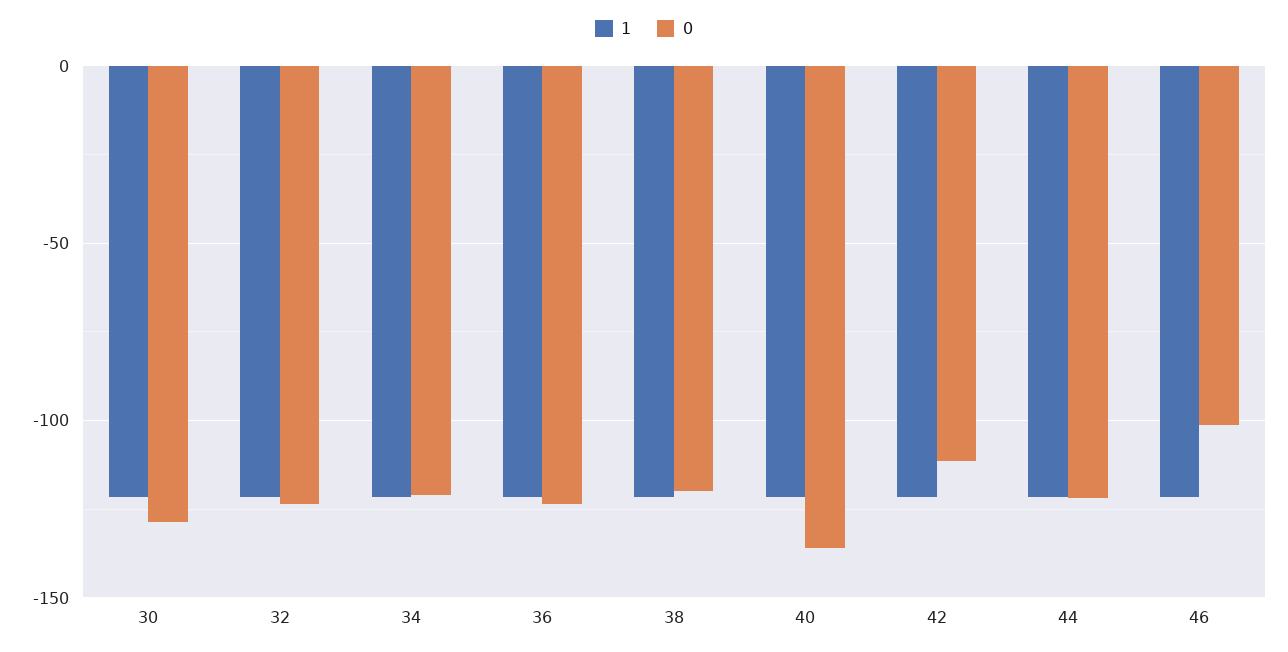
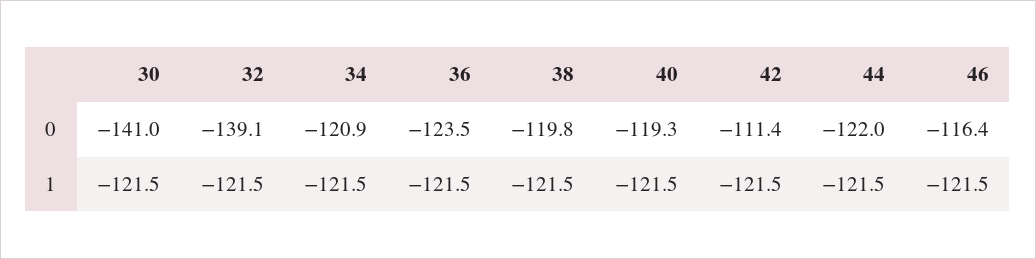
  {
    "1": {
      "30": -121.5,
      "32": -121.5,
      "34": -121.5,
      "36": -121.5,
      "38": -121.5,
      "40": -121.5,
      "42": -121.5,
      "44": -121.5,
      "46": -121.5
    },
    "0": {
-     "30": -130,
+     "30": -141,
-     "32": -125,
+     "32": -139.1,
      "34": -120.9,
      "36": -123.5,
      "38": -119.8,
-     "40": -135,
+     "40": -119.3,
      "42": -111.4,
      "44": -122,
-     "46": -100
+     "46": -116.4
    }
  }

